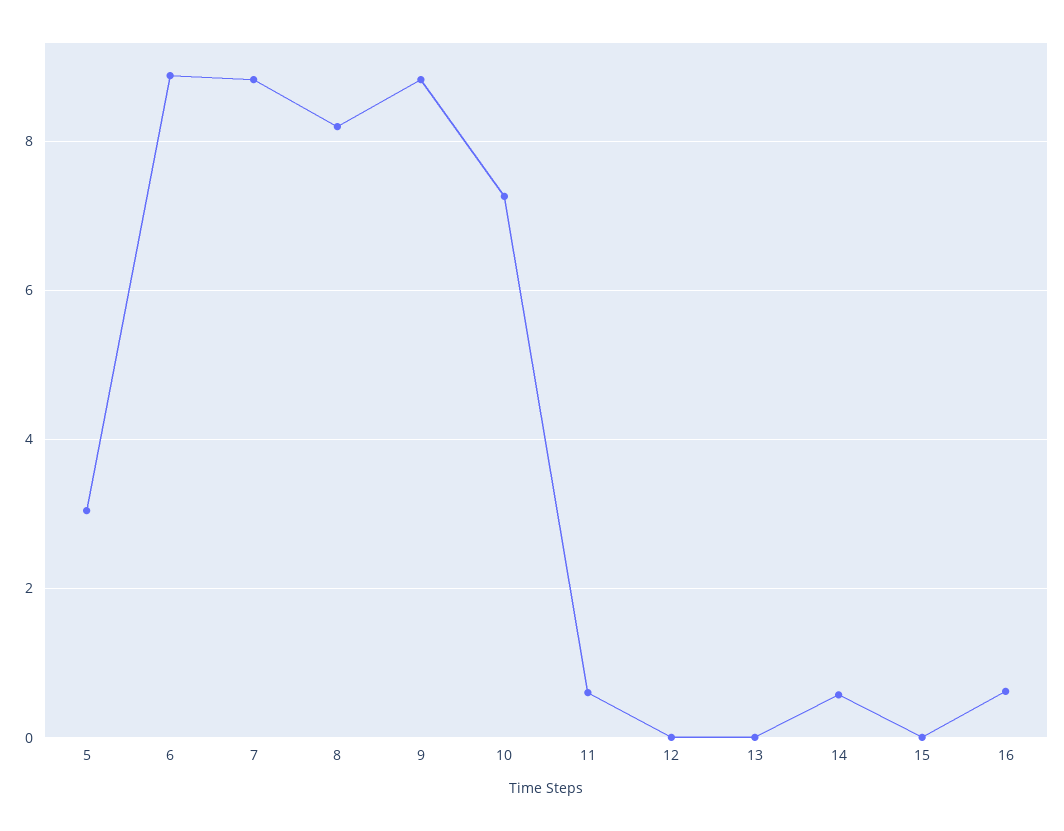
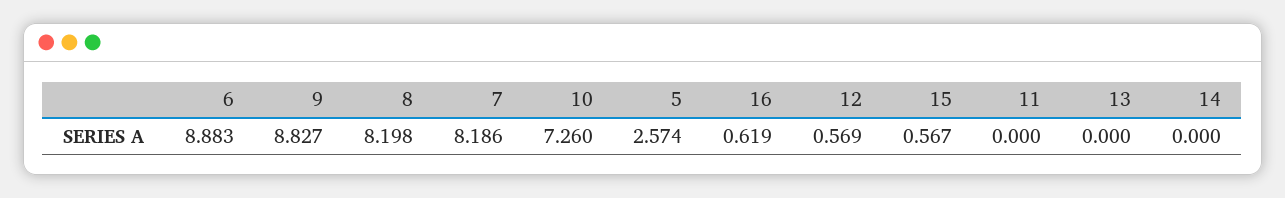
  {
-   "5": 3,
+   "5": 2.574,
    "6": 8.883,
-   "7": 8.8,
+   "7": 8.186,
    "8": 8.198,
    "9": 8.827,
    "10": 7.26,
-   "11": 0.6,
+   "11": 0,
-   "12": 0,
+   "12": 0.569,
    "13": 0,
-   "14": 0.6,
+   "14": 0,
-   "15": 0,
+   "15": 0.567,
    "16": 0.619
  }

